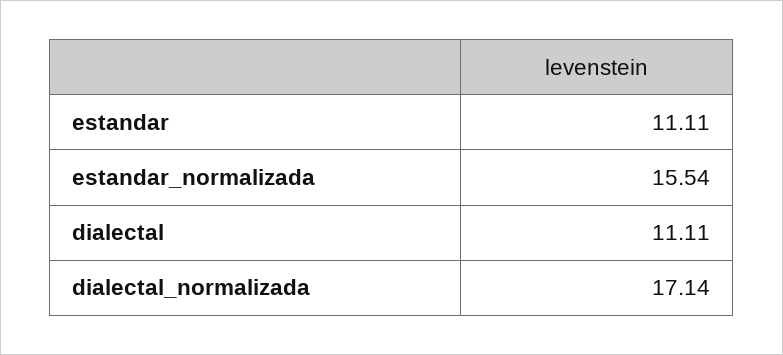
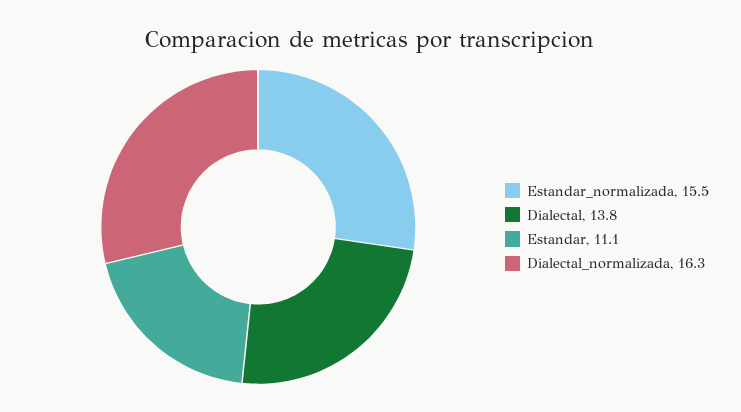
  {
    "estandar": 11.11,
    "estandar_normalizada": 15.54,
-   "dialectal": 11.11,
+   "dialectal": 13.8,
-   "dialectal_normalizada": 17.14
+   "dialectal_normalizada": 16.3
  }

